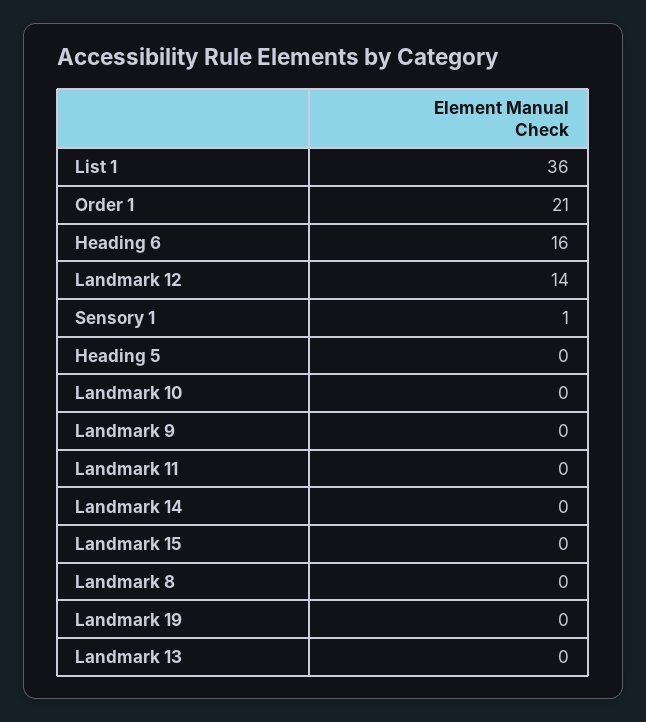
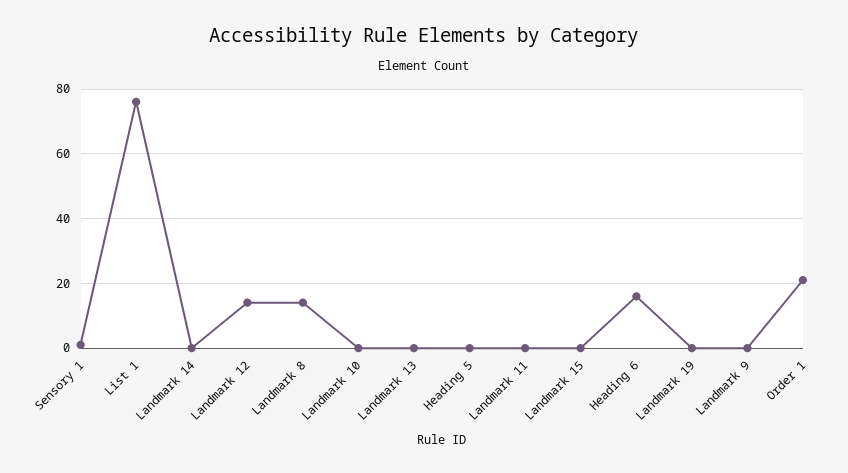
  {
-   "List 1": 36,
+   "List 1": 75,
    "Order 1": 21,
    "Heading 6": 16,
    "Landmark 12": 14,
    "Sensory 1": 1,
    "Heading 5": 0,
    "Landmark 10": 0,
    "Landmark 9": 0,
    "Landmark 11": 0,
    "Landmark 14": 0,
    "Landmark 15": 0,
-   "Landmark 8": 0,
+   "Landmark 8": 15,
    "Landmark 19": 0,
    "Landmark 13": 0
  }

